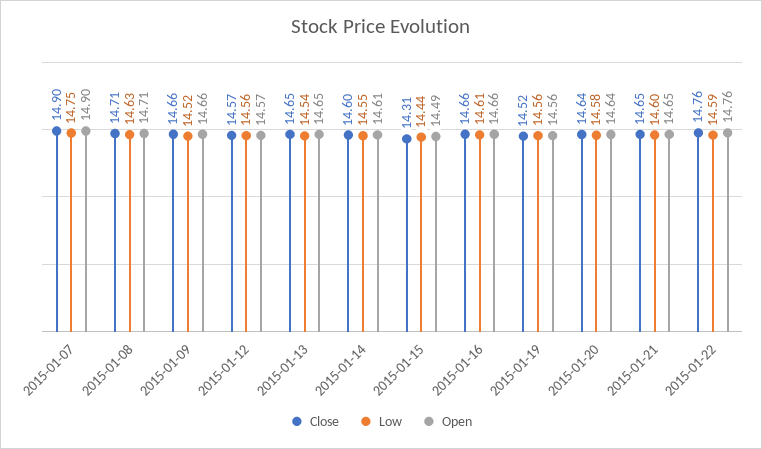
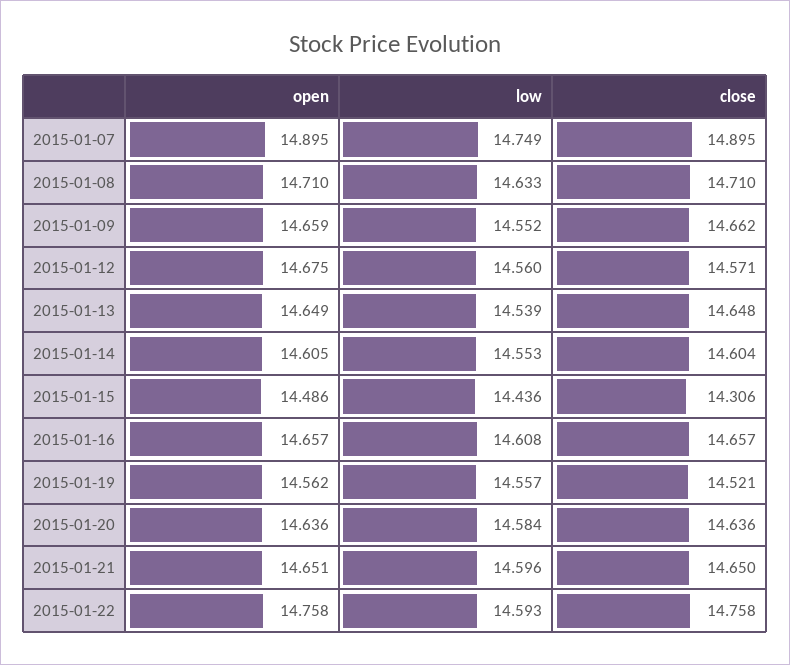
  {
    "Close": {
      "2015-01-07": 14.895,
      "2015-01-08": 14.71,
      "2015-01-09": 14.662,
      "2015-01-12": 14.571,
      "2015-01-13": 14.648,
      "2015-01-14": 14.604,
      "2015-01-15": 14.306,
      "2015-01-16": 14.657,
      "2015-01-19": 14.521,
      "2015-01-20": 14.636,
      "2015-01-21": 14.65,
      "2015-01-22": 14.758
    },
    "Low": {
      "2015-01-07": 14.749,
      "2015-01-08": 14.633,
-     "2015-01-09": 14.52,
+     "2015-01-09": 14.552,
      "2015-01-12": 14.56,
      "2015-01-13": 14.539,
      "2015-01-14": 14.553,
      "2015-01-15": 14.436,
      "2015-01-16": 14.608,
      "2015-01-19": 14.557,
      "2015-01-20": 14.584,
      "2015-01-21": 14.596,
      "2015-01-22": 14.593
    },
    "Open": {
      "2015-01-07": 14.895,
      "2015-01-08": 14.71,
      "2015-01-09": 14.659,
-     "2015-01-12": 14.57,
+     "2015-01-12": 14.675,
      "2015-01-13": 14.649,
      "2015-01-14": 14.605,
      "2015-01-15": 14.486,
      "2015-01-16": 14.657,
      "2015-01-19": 14.562,
      "2015-01-20": 14.636,
      "2015-01-21": 14.651,
      "2015-01-22": 14.758
    }
  }

